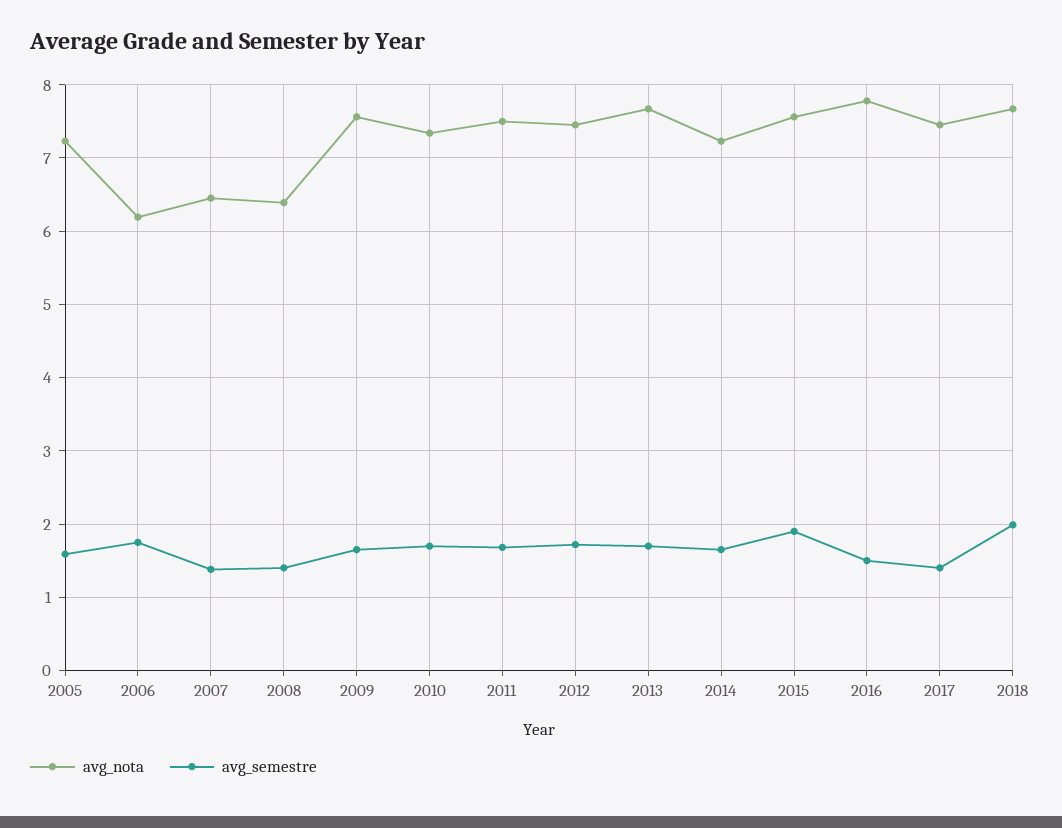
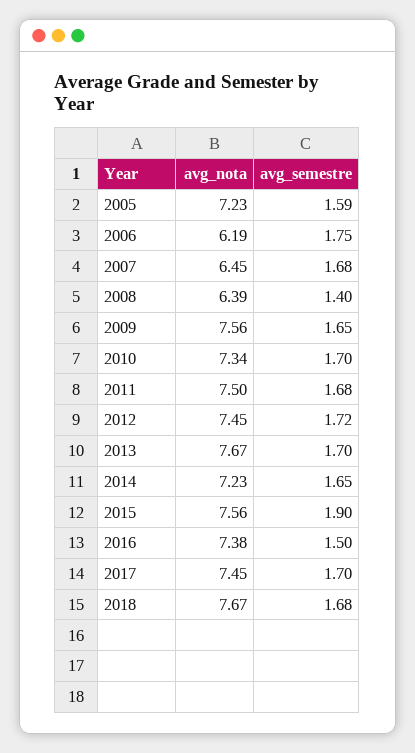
  {
    "avg_nota": {
      "2005": 7.23,
      "2006": 6.19,
      "2007": 6.45,
      "2008": 6.39,
      "2009": 7.56,
      "2010": 7.34,
      "2011": 7.5,
      "2012": 7.45,
      "2013": 7.67,
      "2014": 7.23,
      "2015": 7.56,
-     "2016": 7.8,
+     "2016": 7.38,
      "2017": 7.45,
      "2018": 7.67
    },
    "avg_semestre": {
      "2005": 1.59,
      "2006": 1.75,
-     "2007": 1.4,
+     "2007": 1.68,
      "2008": 1.4,
      "2009": 1.65,
      "2010": 1.7,
      "2011": 1.68,
      "2012": 1.72,
      "2013": 1.7,
      "2014": 1.65,
      "2015": 1.9,
      "2016": 1.5,
-     "2017": 1.4,
+     "2017": 1.7,
-     "2018": 2
+     "2018": 1.68
    }
  }

